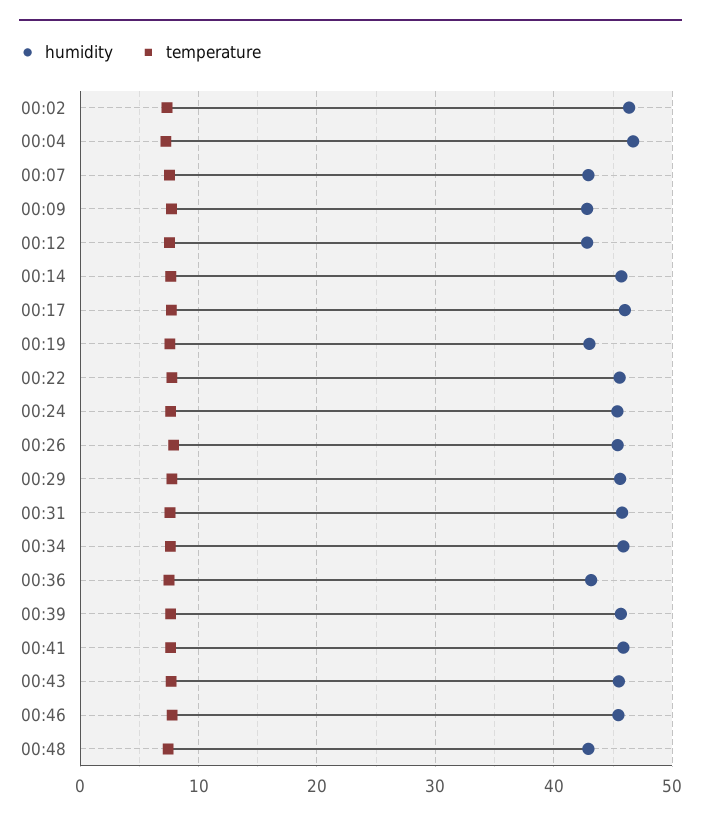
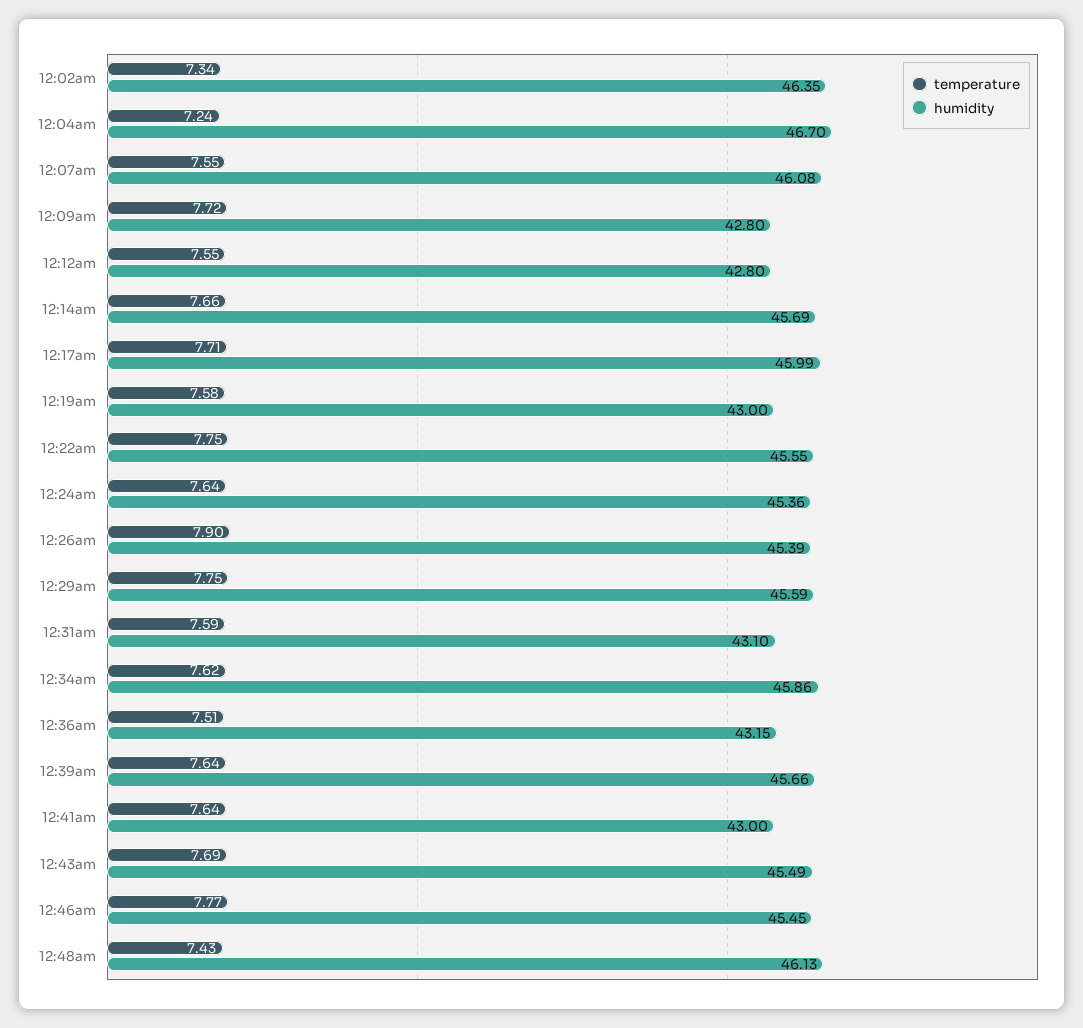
  {
    "humidity": {
      "00:02": 46.35,
      "00:04": 46.7,
-     "00:07": 43,
+     "00:07": 46.08,
      "00:09": 42.8,
      "00:12": 42.8,
      "00:14": 45.69,
      "00:17": 45.99,
      "00:19": 43,
      "00:22": 45.55,
      "00:24": 45.36,
      "00:26": 45.39,
      "00:29": 45.59,
-     "00:31": 46,
+     "00:31": 43.1,
      "00:34": 45.86,
      "00:36": 43.15,
      "00:39": 45.66,
-     "00:41": 46,
+     "00:41": 43,
      "00:43": 45.49,
      "00:46": 45.45,
-     "00:48": 43
+     "00:48": 46.13
    },
    "temperature": {
      "00:02": 7.34,
      "00:04": 7.24,
      "00:07": 7.55,
      "00:09": 7.72,
      "00:12": 7.55,
      "00:14": 7.66,
      "00:17": 7.71,
      "00:19": 7.58,
      "00:22": 7.75,
      "00:24": 7.64,
      "00:26": 7.9,
      "00:29": 7.75,
      "00:31": 7.59,
      "00:34": 7.62,
      "00:36": 7.51,
      "00:39": 7.64,
      "00:41": 7.64,
      "00:43": 7.69,
      "00:46": 7.77,
      "00:48": 7.43
    }
  }

